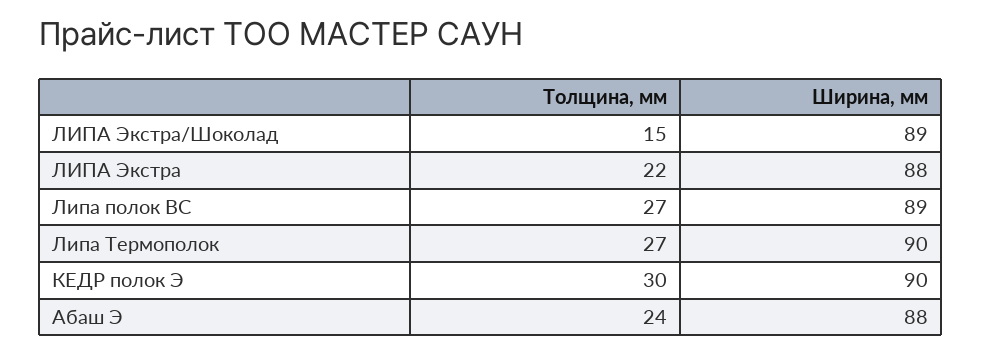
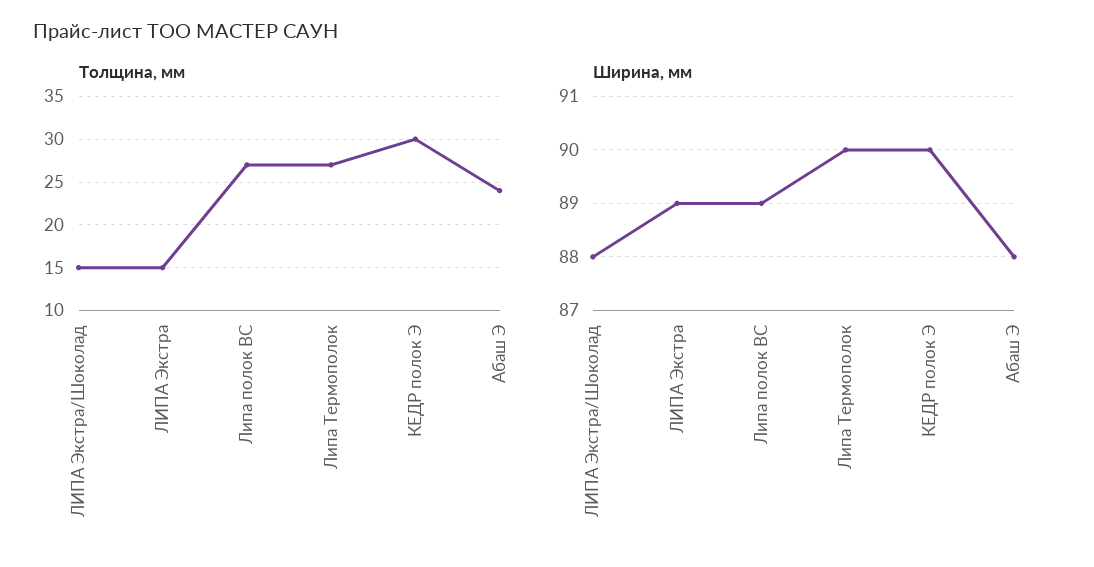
  {
    "Толщина, мм": {
      "ЛИПА Экстра/Шоколад": 15,
-     "ЛИПА Экстра": 22,
+     "ЛИПА Экстра": 15,
      "Липа полок ВС": 27,
      "Липа Термополок": 27,
      "КЕДР полок Э": 30,
      "Абаш Э": 24
    },
    "Ширина, мм": {
-     "ЛИПА Экстра/Шоколад": 89,
+     "ЛИПА Экстра/Шоколад": 88,
-     "ЛИПА Экстра": 88,
+     "ЛИПА Экстра": 89,
      "Липа полок ВС": 89,
      "Липа Термополок": 90,
      "КЕДР полок Э": 90,
      "Абаш Э": 88
    }
  }

